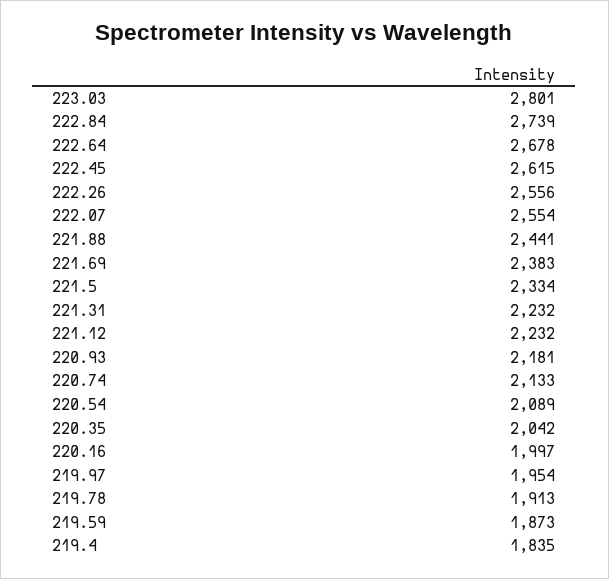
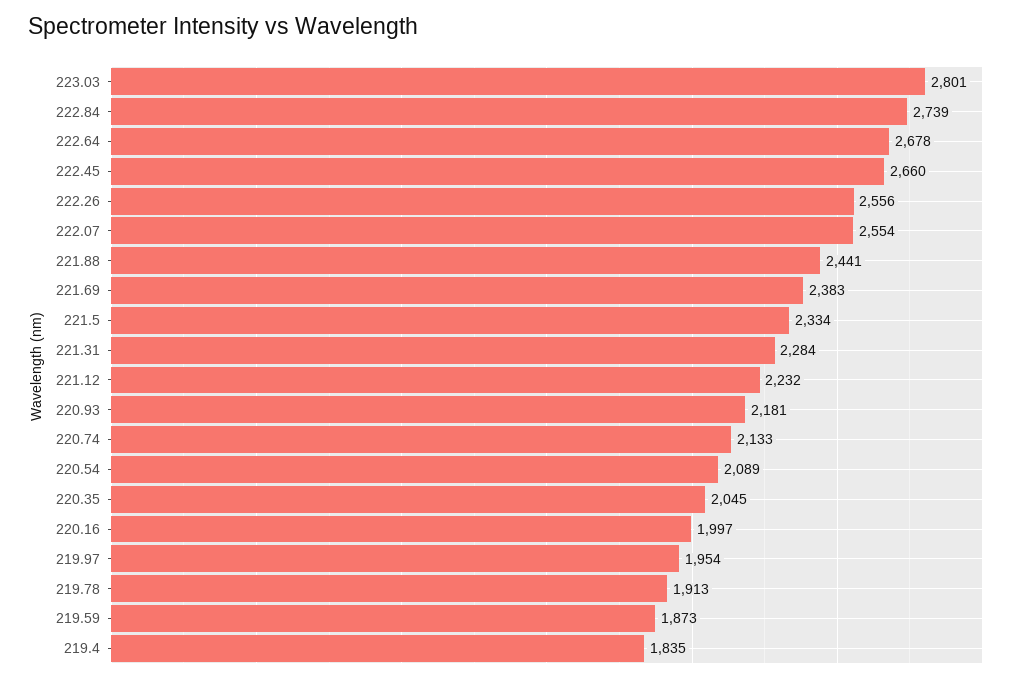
  {
    "223.03": 2801,
    "222.84": 2739,
    "222.64": 2678,
-   "222.45": 2615,
+   "222.45": 2660,
    "222.26": 2556,
    "222.07": 2554,
    "221.88": 2441,
    "221.69": 2383,
    "221.5": 2334,
-   "221.31": 2232,
+   "221.31": 2284,
    "221.12": 2232,
    "220.93": 2181,
    "220.74": 2133,
    "220.54": 2089,
-   "220.35": 2042,
+   "220.35": 2045,
    "220.16": 1997,
    "219.97": 1954,
    "219.78": 1913,
    "219.59": 1873,
    "219.4": 1835
  }

